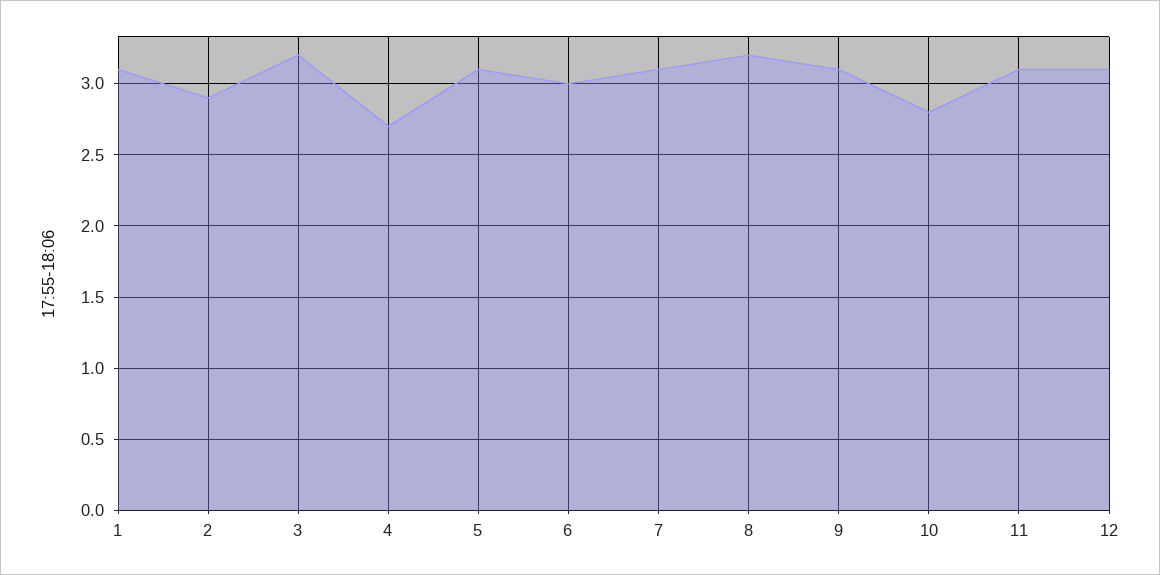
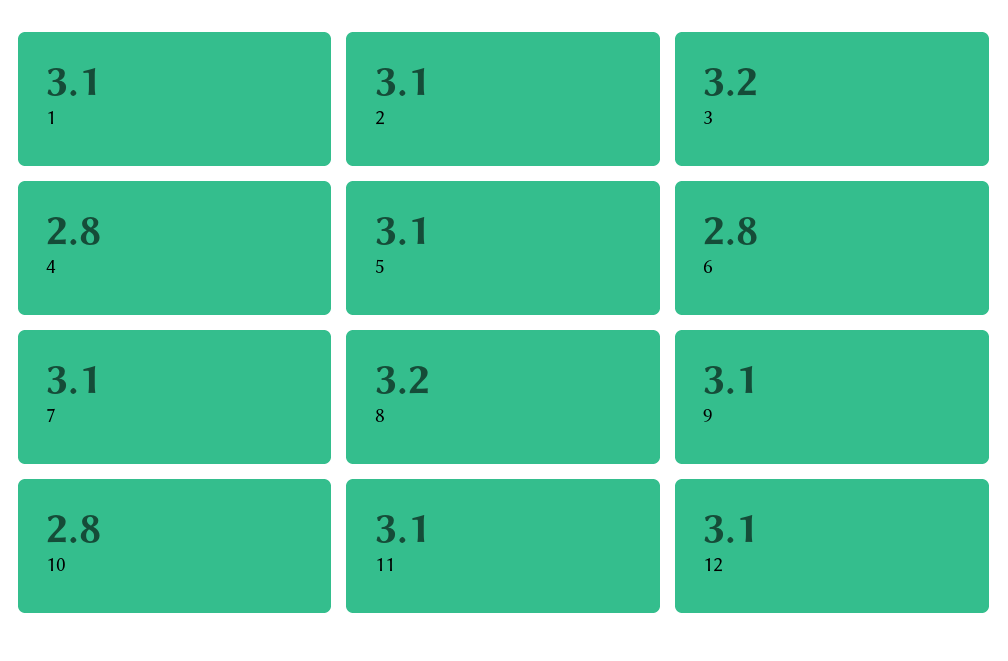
  {
    "1": 3.1,
-   "2": 2.9,
+   "2": 3.1,
    "3": 3.2,
-   "4": 2.7,
+   "4": 2.8,
    "5": 3.1,
-   "6": 3,
+   "6": 2.8,
    "7": 3.1,
    "8": 3.2,
    "9": 3.1,
    "10": 2.8,
    "11": 3.1,
    "12": 3.1
  }

